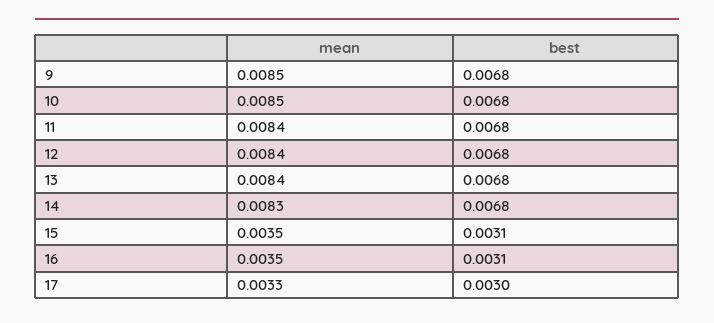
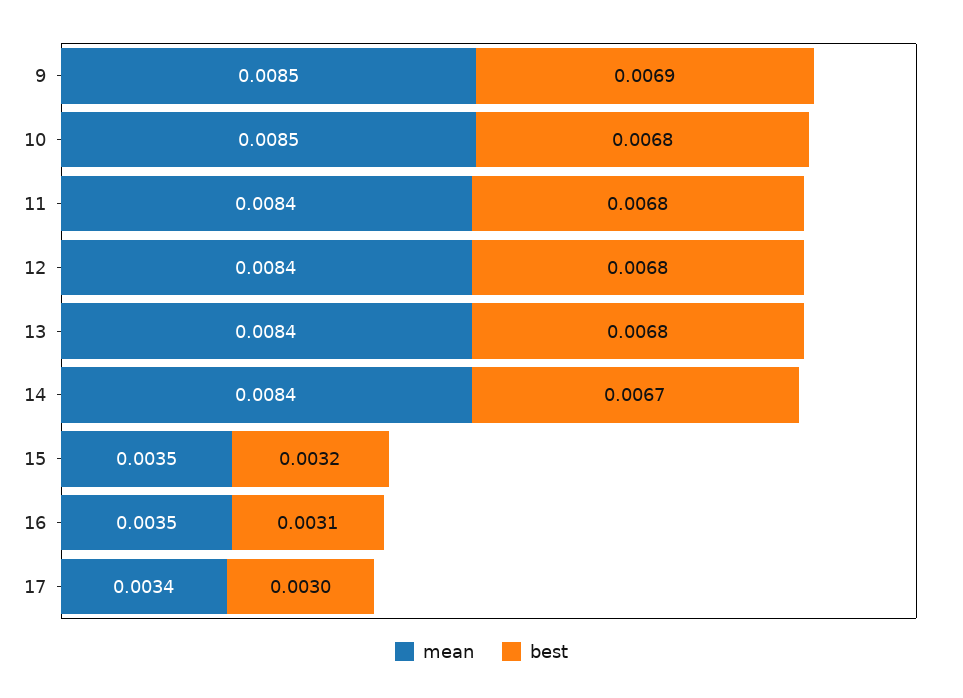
  {
    "mean": {
      "9": 0.0085,
      "10": 0.0085,
      "11": 0.0084,
      "12": 0.0084,
      "13": 0.0084,
-     "14": 0.0083,
+     "14": 0.0084,
      "15": 0.0035,
      "16": 0.0035,
-     "17": 0.0033
+     "17": 0.0034
    },
    "best": {
-     "9": 0.0068,
+     "9": 0.0069,
      "10": 0.0068,
      "11": 0.0068,
      "12": 0.0068,
      "13": 0.0068,
-     "14": 0.0068,
+     "14": 0.0067,
-     "15": 0.0031,
+     "15": 0.0032,
      "16": 0.0031,
      "17": 0.003
    }
  }

